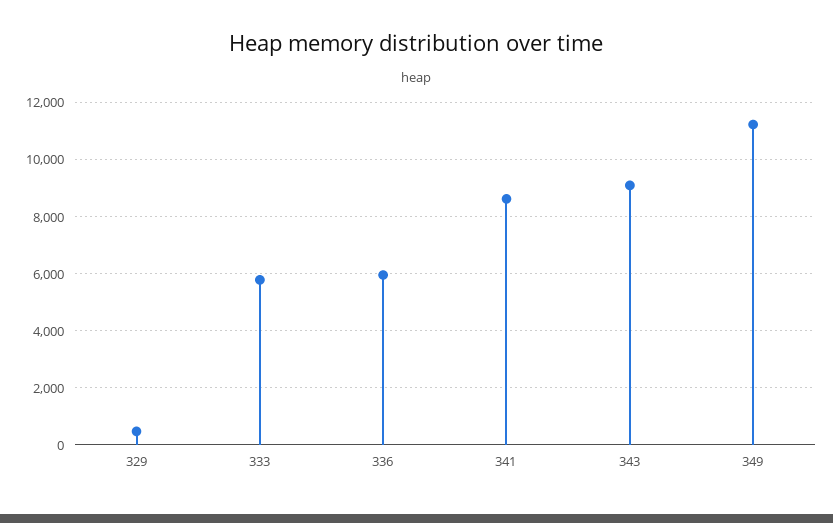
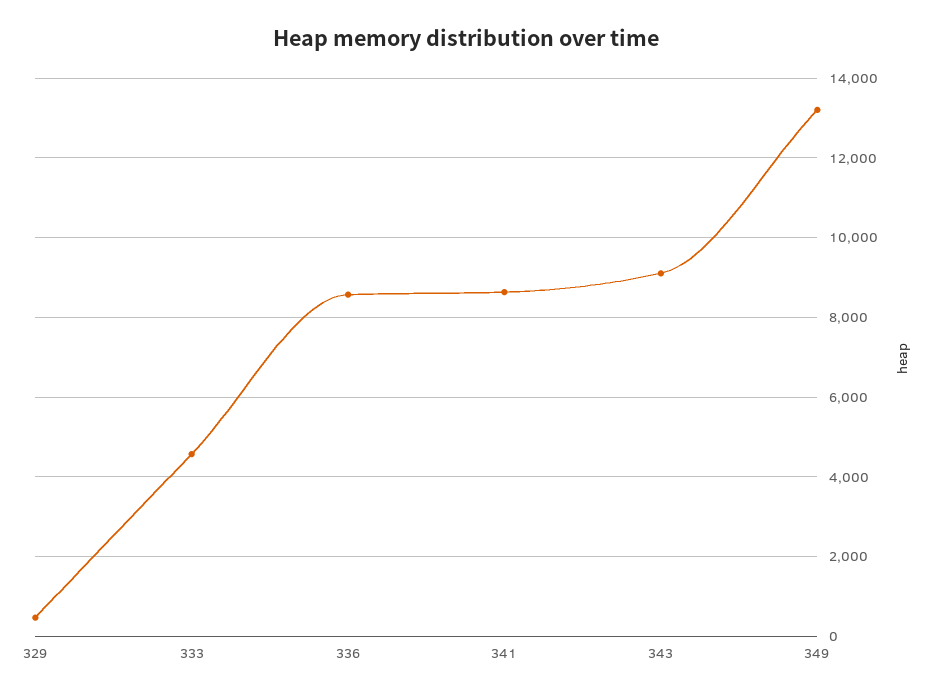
  {
    "329": 400,
-   "333": 5750,
+   "333": 4600,
-   "336": 6000,
+   "336": 8600,
    "341": 8600,
    "343": 9200,
-   "349": 11250
+   "349": 13200
  }

